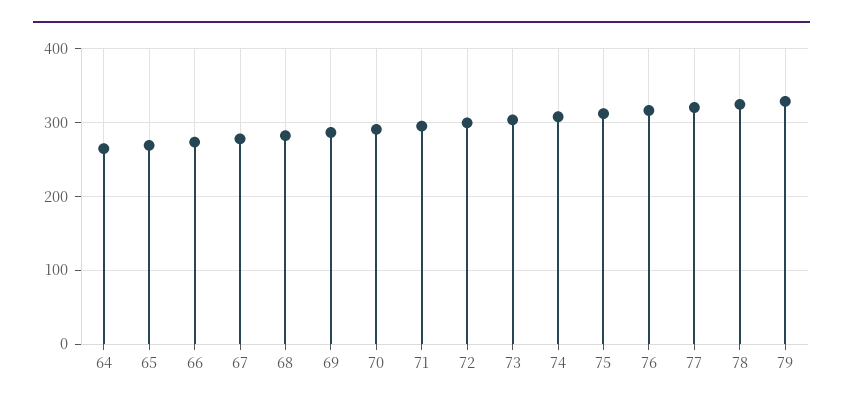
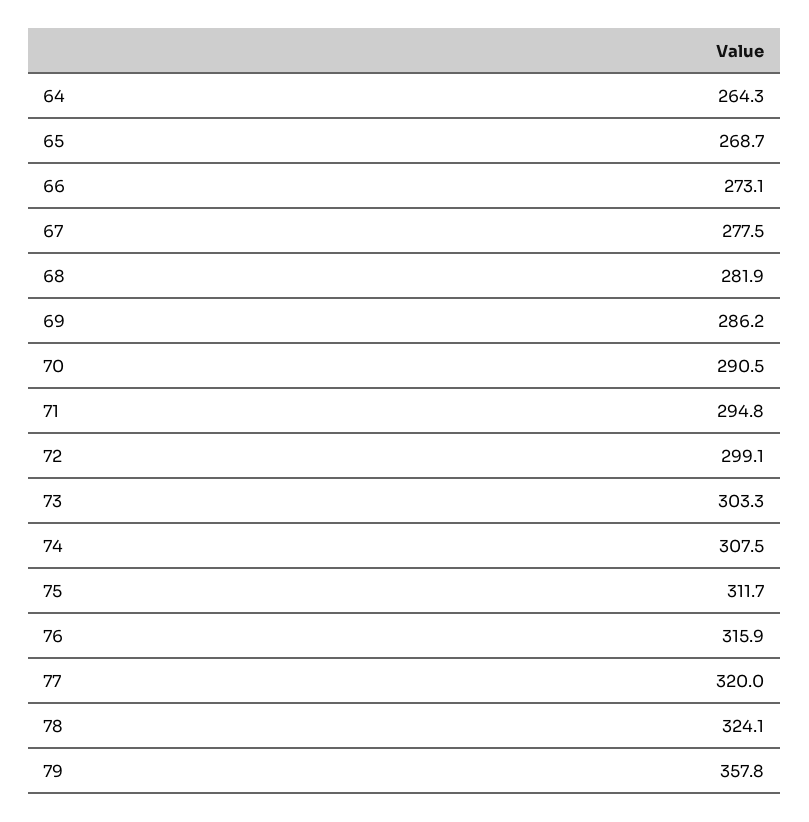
  {
    "64": 264.3,
    "65": 268.7,
    "66": 273.1,
    "67": 277.5,
    "68": 281.9,
    "69": 286.2,
    "70": 290.5,
    "71": 294.8,
    "72": 299.1,
    "73": 303.3,
    "74": 307.5,
    "75": 311.7,
    "76": 315.9,
    "77": 320,
    "78": 324.1,
-   "79": 330
+   "79": 357.8
  }

